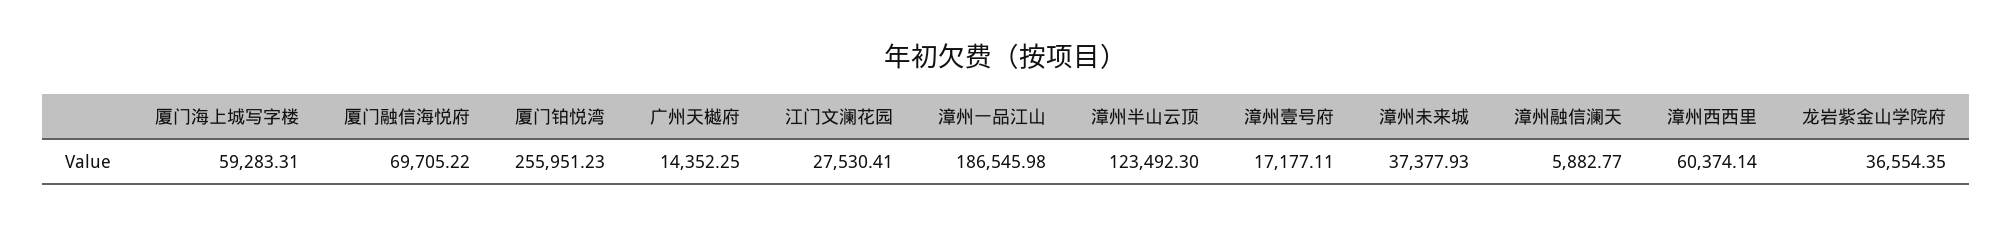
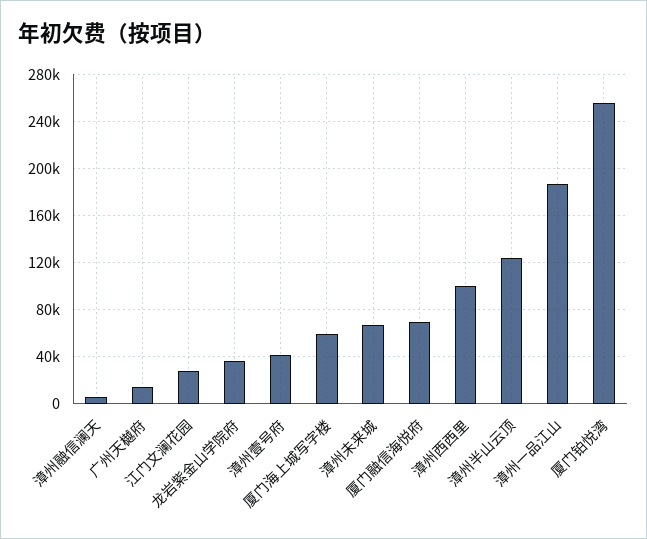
  {
    "厦门海上城写字楼": 59283.31,
    "厦门融信海悦府": 69705.22,
    "厦门铂悦湾": 255951.23,
    "广州天樾府": 14352.25,
    "江门文澜花园": 27530.41,
    "漳州一品江山": 186545.98,
    "漳州半山云顶": 123492.3,
-   "漳州壹号府": 17177.11,
+   "漳州壹号府": 40000,
-   "漳州未来城": 37377.93,
+   "漳州未来城": 70000,
    "漳州融信澜天": 5882.77,
-   "漳州西西里": 60374.14,
+   "漳州西西里": 100000,
    "龙岩紫金山学院府": 36554.35
  }

